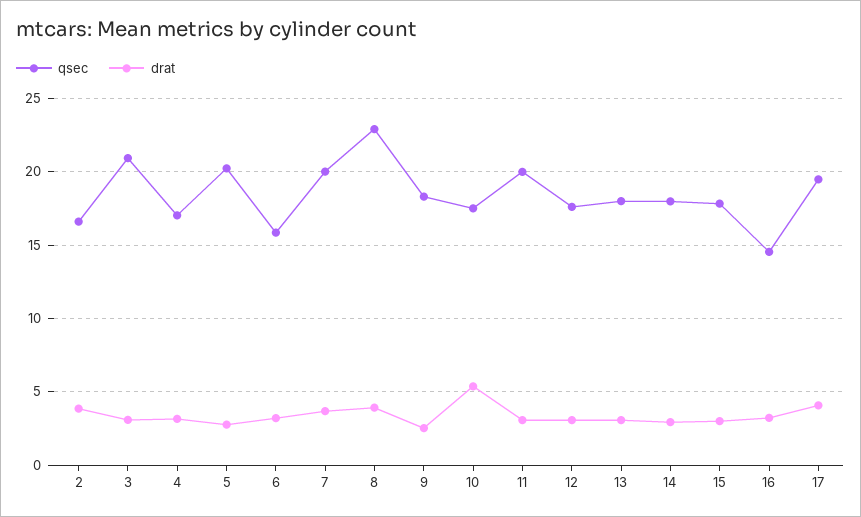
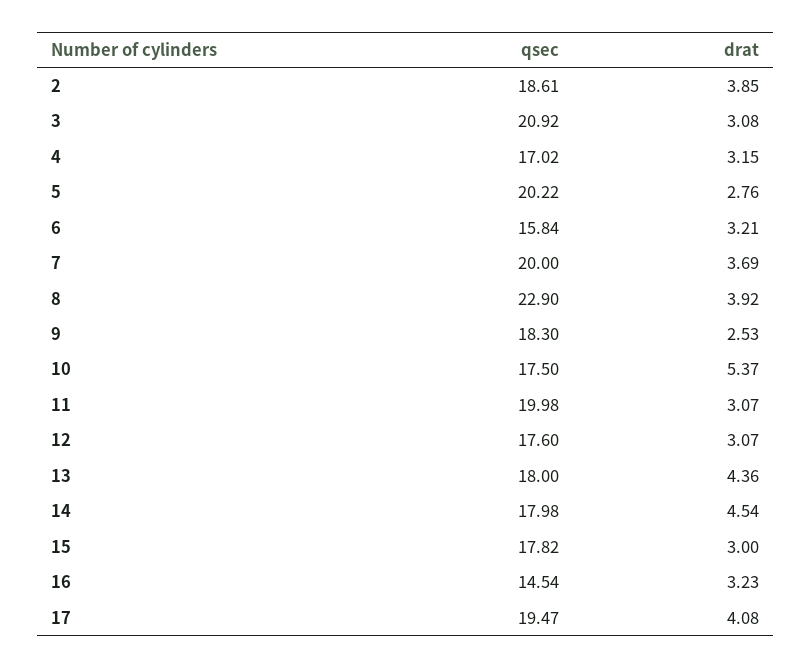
  {
    "qsec": {
-     "2": 16.5,
+     "2": 18.61,
      "3": 20.92,
      "4": 17.02,
      "5": 20.22,
      "6": 15.84,
      "7": 20,
      "8": 22.9,
      "9": 18.3,
      "10": 17.5,
      "11": 19.98,
      "12": 17.6,
      "13": 18,
      "14": 17.98,
      "15": 17.82,
      "16": 14.54,
      "17": 19.47
    },
    "drat": {
      "2": 3.85,
      "3": 3.08,
      "4": 3.15,
      "5": 2.76,
      "6": 3.21,
      "7": 3.69,
      "8": 3.92,
      "9": 2.53,
      "10": 5.37,
      "11": 3.07,
      "12": 3.07,
-     "13": 3,
+     "13": 4.36,
-     "14": 3,
+     "14": 4.54,
      "15": 3,
      "16": 3.23,
      "17": 4.08
    }
  }

